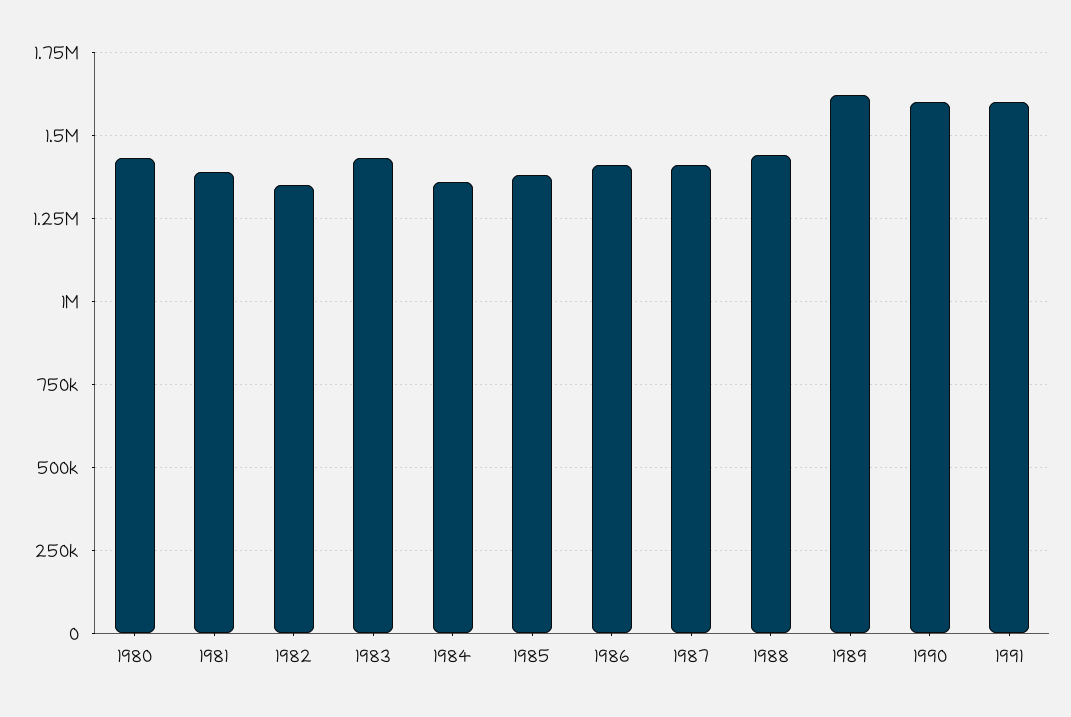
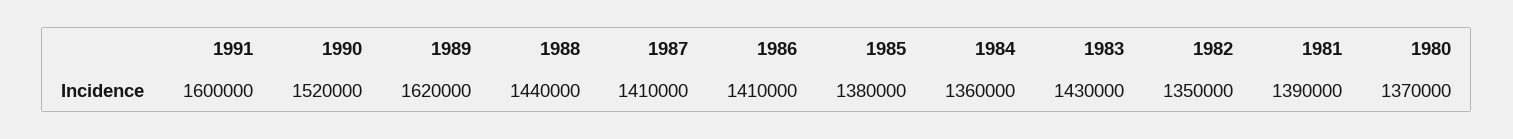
  {
-   "1980": 1425000,
+   "1980": 1370000,
    "1981": 1390000,
    "1982": 1350000,
    "1983": 1430000,
    "1984": 1360000,
    "1985": 1380000,
    "1986": 1410000,
    "1987": 1410000,
    "1988": 1440000,
    "1989": 1620000,
-   "1990": 1600000,
+   "1990": 1520000,
    "1991": 1600000
  }

